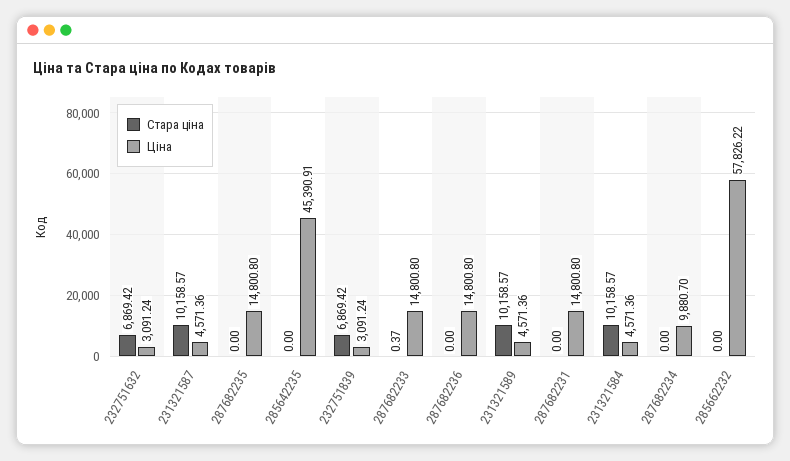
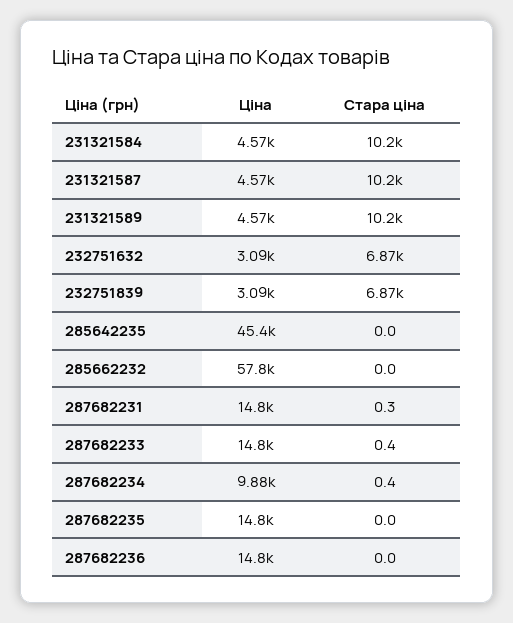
  {
    "Стара ціна": {
      "232751632": 6869.42,
      "231321587": 10158.57,
      "287682235": 0,
      "285642235": 0,
      "232751839": 6869.42,
      "287682233": 0.37,
      "287682236": 0,
      "231321589": 10158.57,
-     "287682231": 0,
+     "287682231": 0.3,
      "231321584": 10158.57,
-     "287682234": 0,
+     "287682234": 0.4,
      "285662232": 0
    },
    "Ціна": {
      "232751632": 3091.24,
      "231321587": 4571.36,
      "287682235": 14800.8,
      "285642235": 45390.91,
      "232751839": 3091.24,
      "287682233": 14800.8,
      "287682236": 14800.8,
      "231321589": 4571.36,
      "287682231": 14800.8,
      "231321584": 4571.36,
      "287682234": 9880.7,
      "285662232": 57826.22
    }
  }

